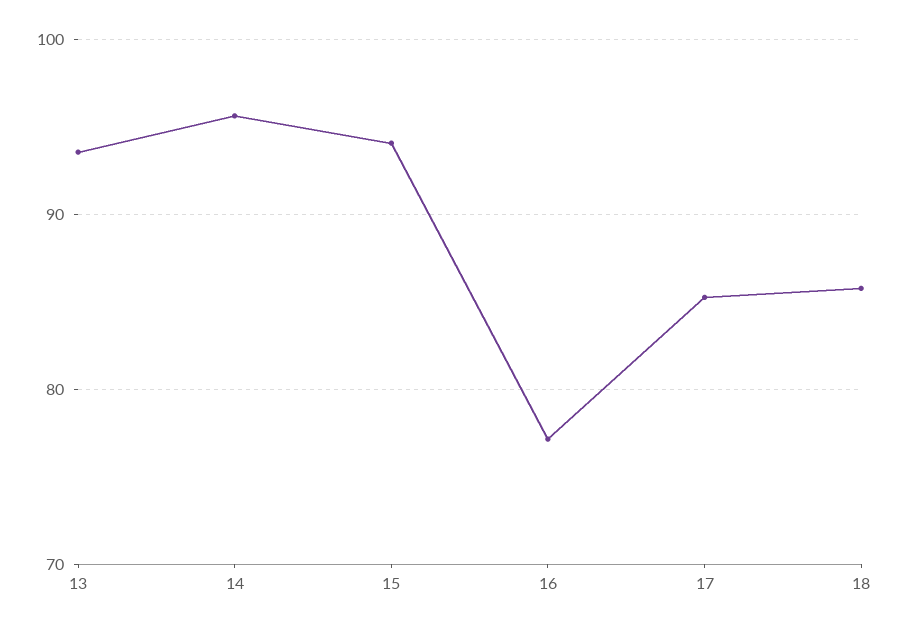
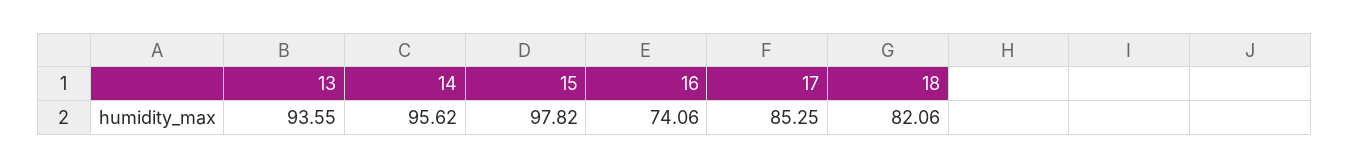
  {
    "13": 93.55,
    "14": 95.62,
-   "15": 94,
+   "15": 97.82,
-   "16": 77,
+   "16": 74.06,
    "17": 85.25,
-   "18": 86
+   "18": 82.06
  }

